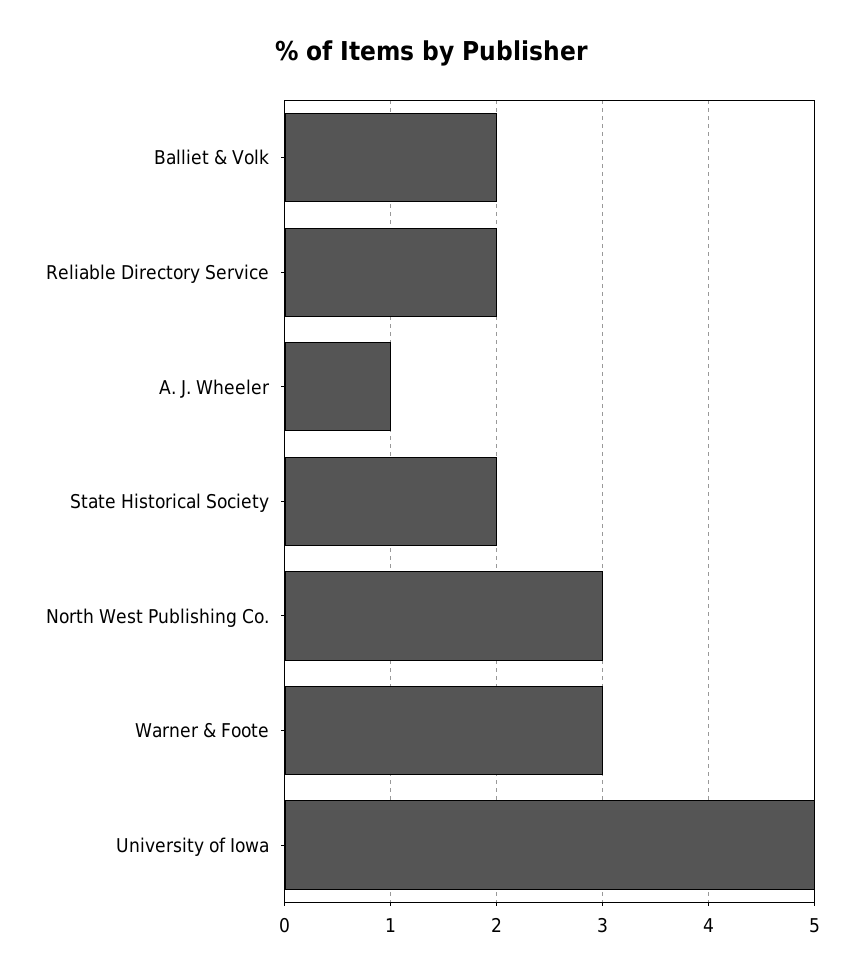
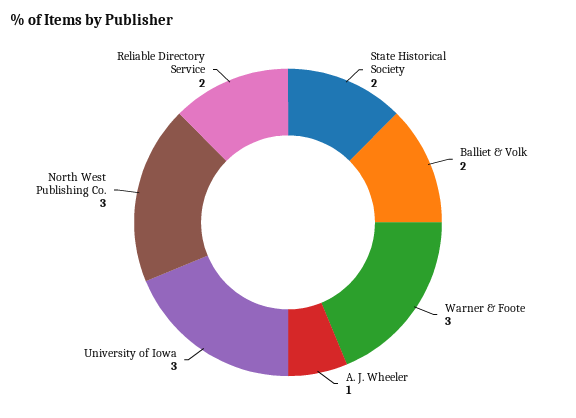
  {
    "Balliet & Volk": 2,
    "Reliable Directory Service": 2,
    "A. J. Wheeler": 1,
    "State Historical Society": 2,
    "North West Publishing Co.": 3,
    "Warner & Foote": 3,
-   "University of Iowa": 5
+   "University of Iowa": 3
  }

